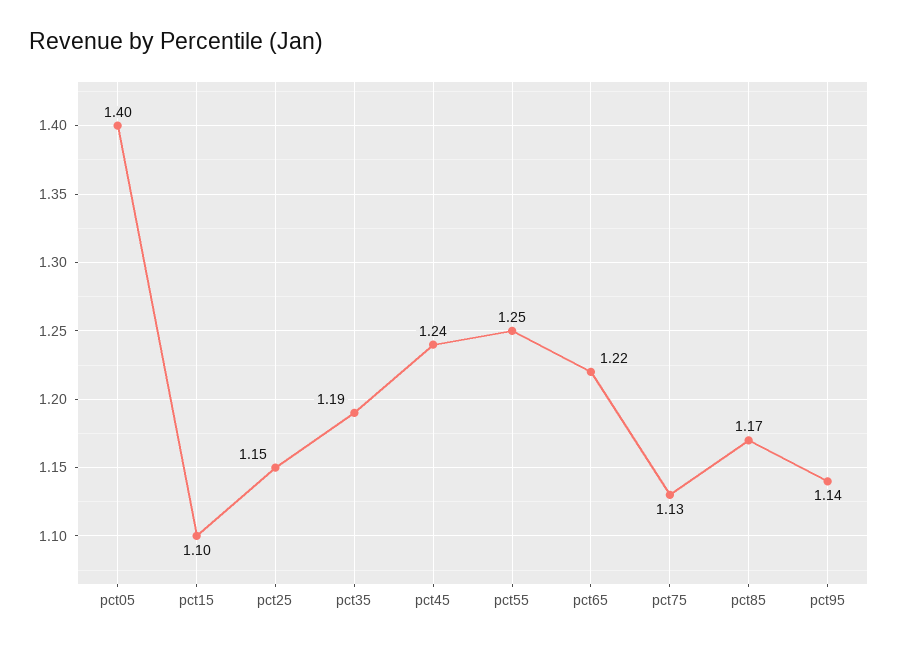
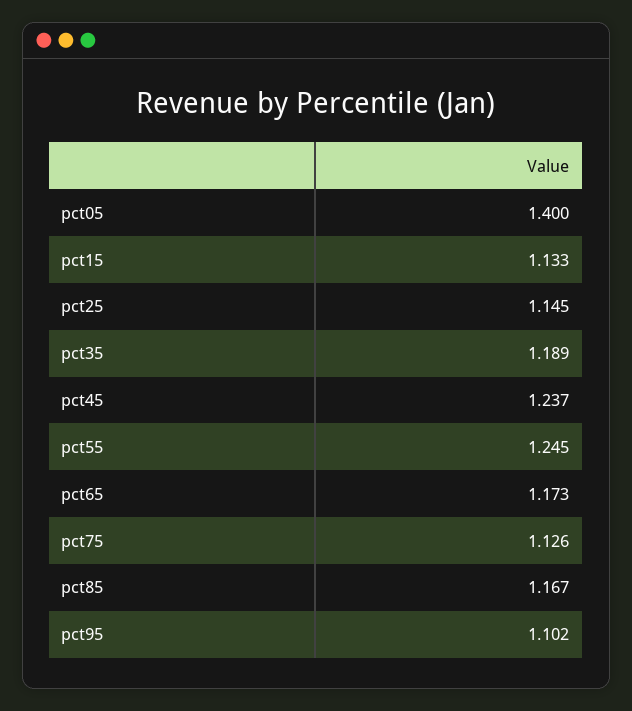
  {
    "pct05": 1.4,
-   "pct15": 1.1,
+   "pct15": 1.133,
    "pct25": 1.145,
    "pct35": 1.189,
    "pct45": 1.237,
    "pct55": 1.245,
-   "pct65": 1.22,
+   "pct65": 1.173,
    "pct75": 1.126,
    "pct85": 1.167,
-   "pct95": 1.14
+   "pct95": 1.102
  }

